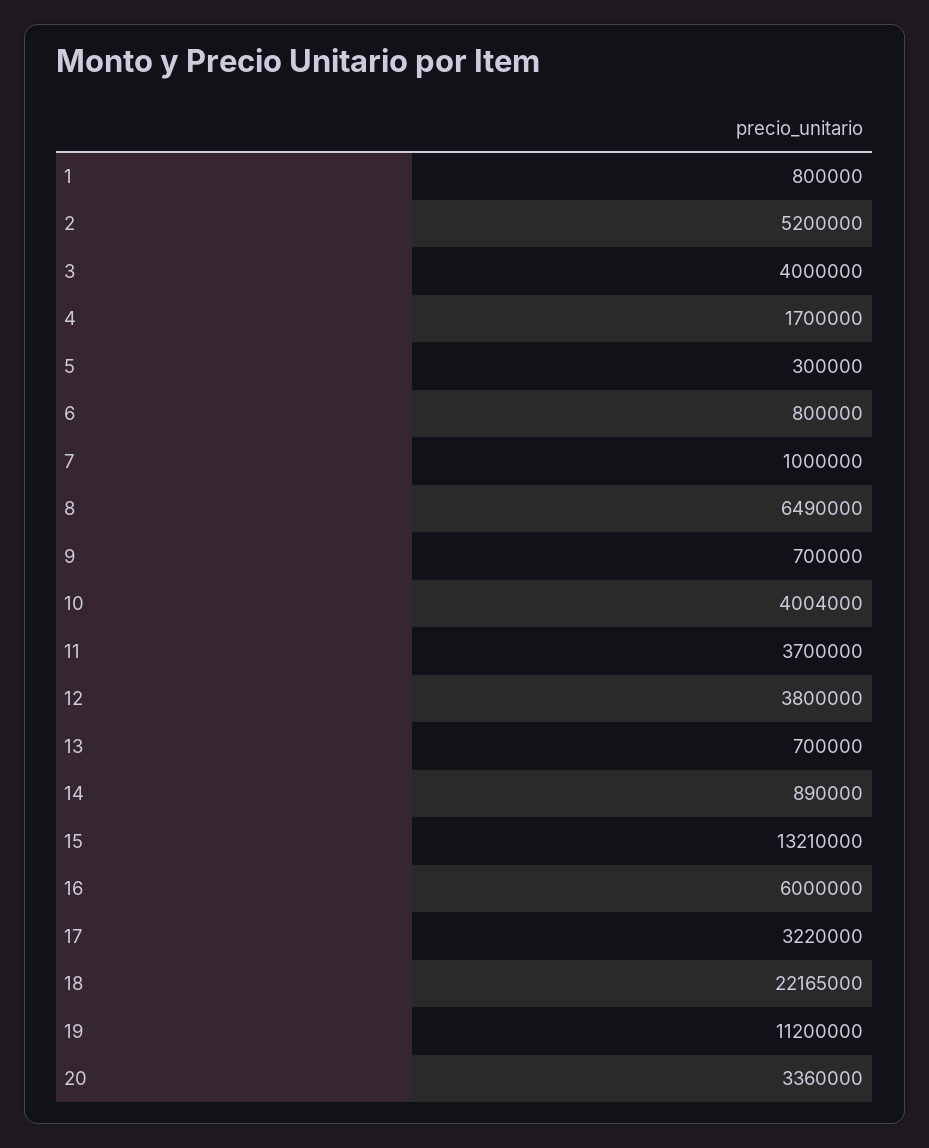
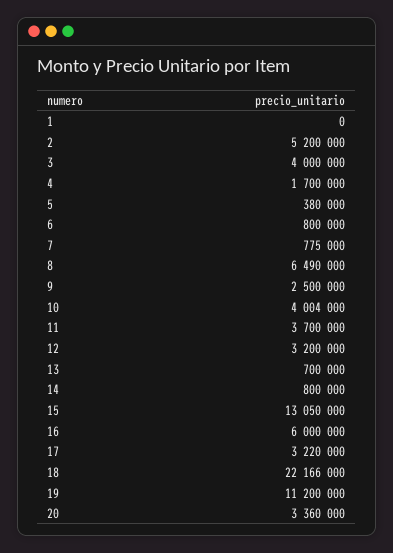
  {
-   "1": 800000,
+   "1": 0,
    "2": 5200000,
    "3": 4000000,
    "4": 1700000,
-   "5": 300000,
+   "5": 380000,
    "6": 800000,
-   "7": 1000000,
+   "7": 775000,
    "8": 6490000,
-   "9": 700000,
+   "9": 2500000,
    "10": 4004000,
    "11": 3700000,
-   "12": 3800000,
+   "12": 3200000,
    "13": 700000,
-   "14": 890000,
+   "14": 800000,
-   "15": 13210000,
+   "15": 13050000,
    "16": 6000000,
    "17": 3220000,
-   "18": 22165000,
+   "18": 22166000,
    "19": 11200000,
    "20": 3360000
  }

